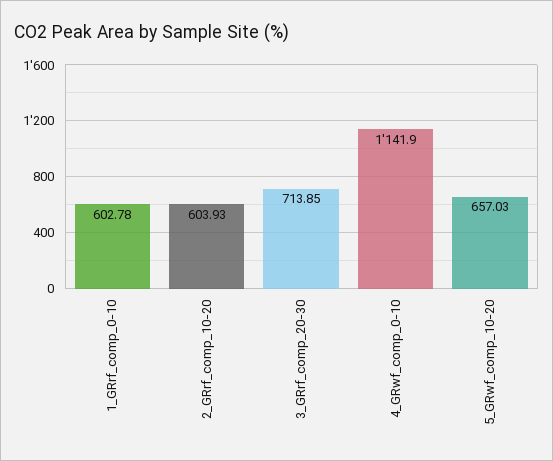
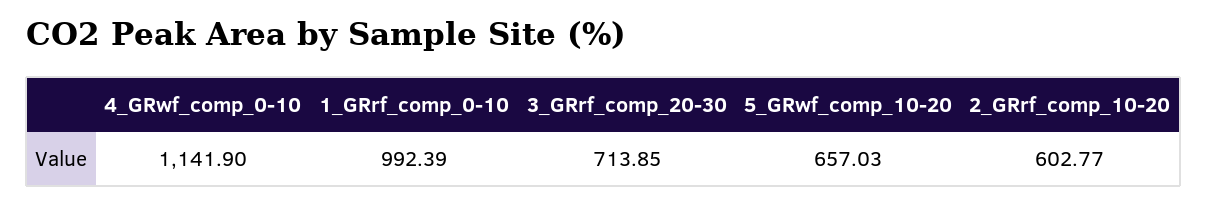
  {
-   "1_GRrf_comp_0-10": 602.78,
+   "1_GRrf_comp_0-10": 992.39,
-   "2_GRrf_comp_10-20": 603.93,
+   "2_GRrf_comp_10-20": 602.77,
    "3_GRrf_comp_20-30": 713.85,
    "4_GRwf_comp_0-10": 1141.9,
    "5_GRwf_comp_10-20": 657.03
  }

